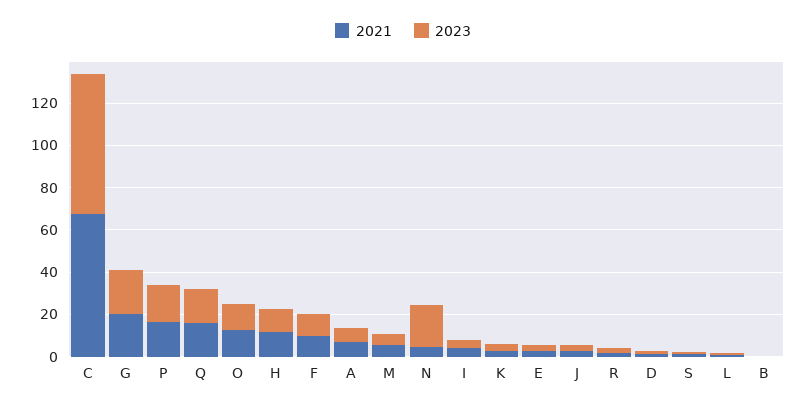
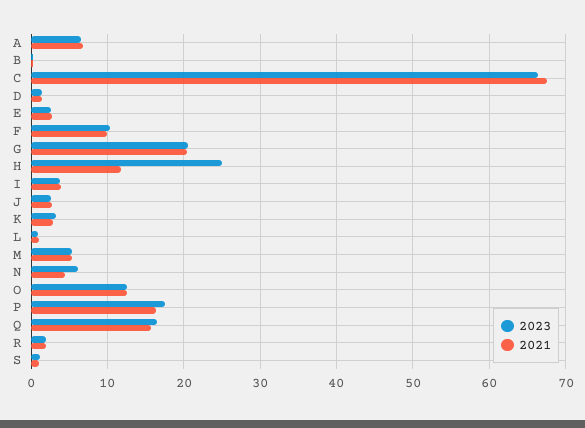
  {
    "2021": {
      "C": 68,
      "G": 20,
      "P": 16,
      "Q": 16,
      "O": 13,
      "H": 12,
      "F": 10,
      "A": 7,
      "M": 5,
      "N": 5,
      "I": 4,
      "K": 3,
      "E": 3,
      "J": 3,
      "R": 2,
      "D": 1,
      "S": 1,
      "L": 1,
      "B": 0
    },
    "2023": {
      "C": 66,
      "G": 21,
      "P": 18,
      "Q": 17,
      "O": 13,
-     "H": 10,
+     "H": 25,
      "F": 10,
      "A": 7,
      "M": 5,
-     "N": 20,
+     "N": 6,
      "I": 4,
      "K": 3,
      "E": 3,
      "J": 3,
      "R": 2,
      "D": 1,
      "S": 1,
      "L": 1,
      "B": 0
    }
  }

